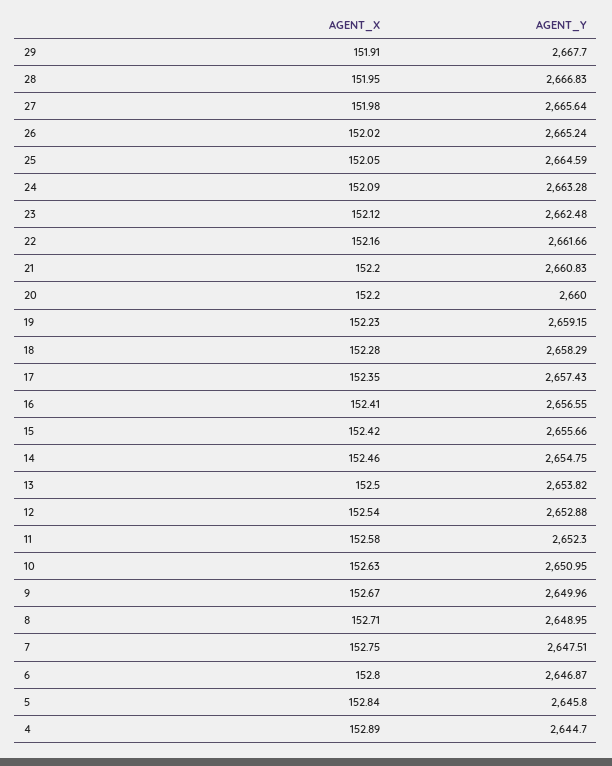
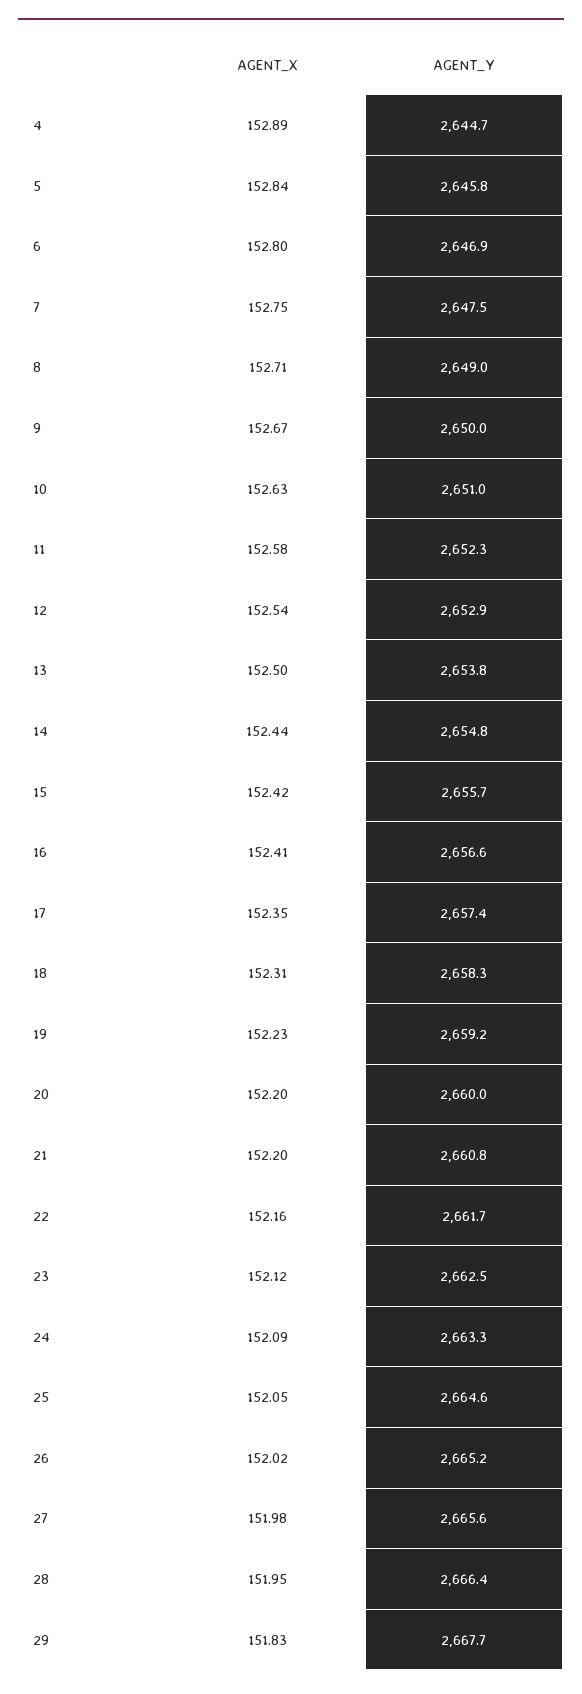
  {
    "AGENT_X": {
-     "29": 151.91,
+     "29": 151.83,
      "28": 151.95,
      "27": 151.98,
      "26": 152.02,
      "25": 152.05,
      "24": 152.09,
      "23": 152.12,
      "22": 152.16,
      "21": 152.2,
      "20": 152.2,
      "19": 152.23,
-     "18": 152.28,
+     "18": 152.31,
      "17": 152.35,
      "16": 152.41,
      "15": 152.42,
-     "14": 152.46,
+     "14": 152.44,
      "13": 152.5,
      "12": 152.54,
      "11": 152.58,
      "10": 152.63,
      "9": 152.67,
      "8": 152.71,
      "7": 152.75,
      "6": 152.8,
      "5": 152.84,
      "4": 152.89
    },
    "AGENT_Y": {
      "29": 2667.7,
-     "28": 2666.83,
+     "28": 2666.4,
      "27": 2665.64,
      "26": 2665.24,
      "25": 2664.59,
      "24": 2663.28,
      "23": 2662.48,
      "22": 2661.66,
      "21": 2660.83,
      "20": 2660,
      "19": 2659.15,
      "18": 2658.29,
      "17": 2657.43,
      "16": 2656.55,
      "15": 2655.66,
      "14": 2654.75,
      "13": 2653.82,
      "12": 2652.88,
      "11": 2652.3,
      "10": 2650.95,
      "9": 2649.96,
      "8": 2648.95,
      "7": 2647.51,
      "6": 2646.87,
      "5": 2645.8,
      "4": 2644.7
    }
  }

